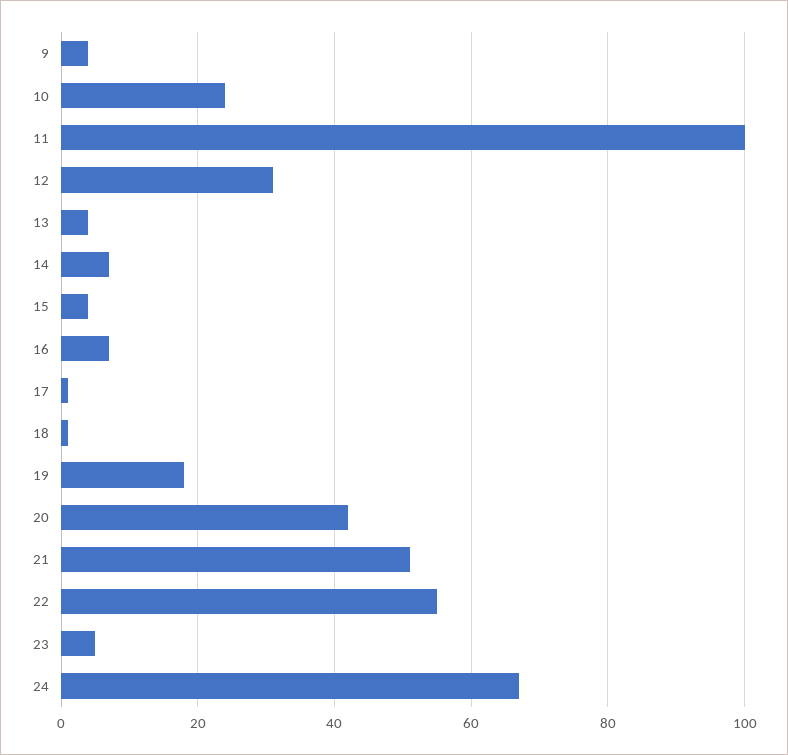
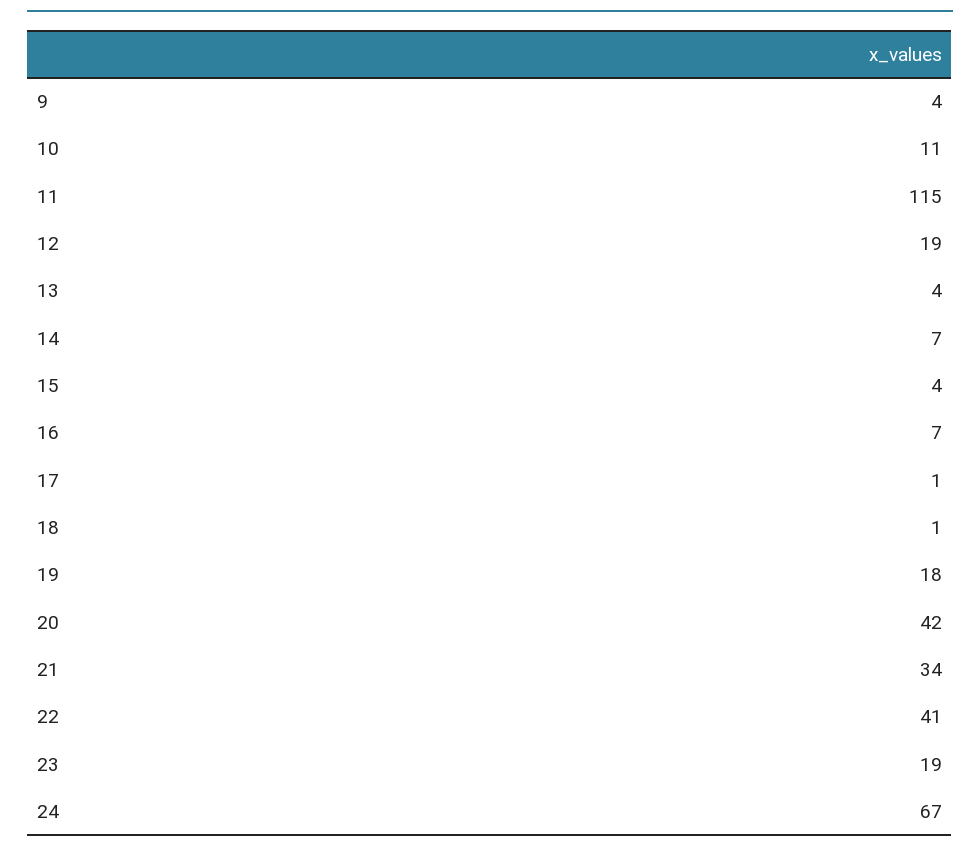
  {
    "9": 4,
-   "10": 25,
+   "10": 11,
-   "11": 100,
+   "11": 115,
-   "12": 30,
+   "12": 19,
    "13": 4,
    "14": 7,
    "15": 4,
    "16": 7,
    "17": 1,
    "18": 1,
    "19": 18,
    "20": 42,
-   "21": 50,
+   "21": 34,
-   "22": 55,
+   "22": 41,
-   "23": 5,
+   "23": 19,
    "24": 67
  }

